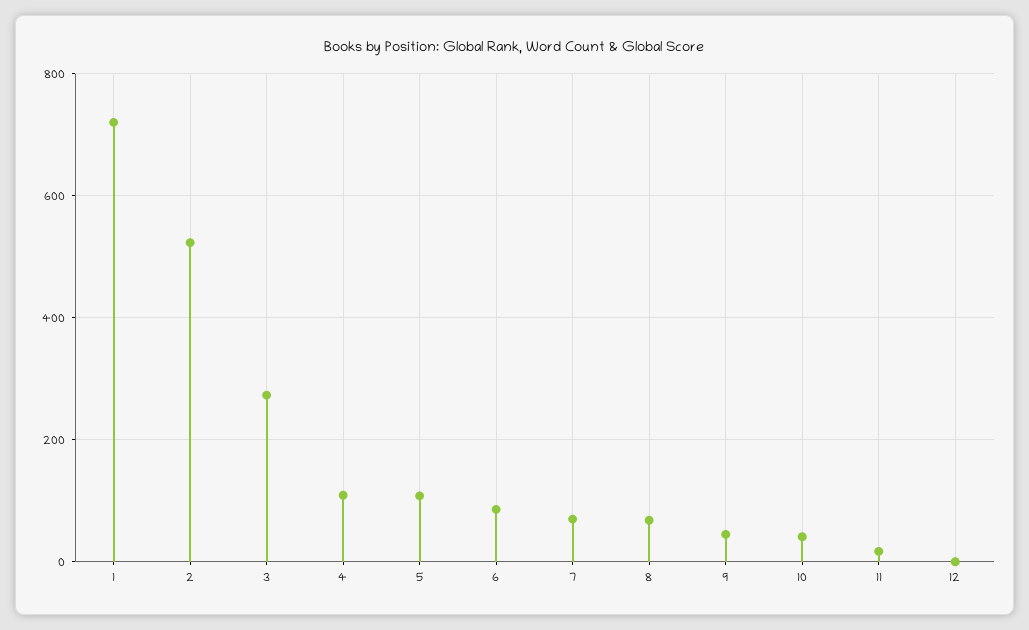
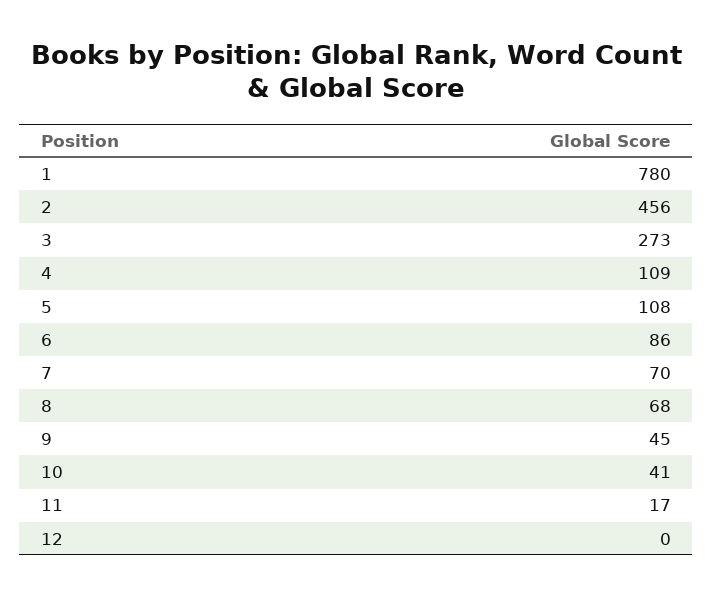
  {
-   "1": 720,
+   "1": 780,
-   "2": 520,
+   "2": 456,
    "3": 273,
    "4": 109,
    "5": 108,
    "6": 86,
    "7": 70,
    "8": 68,
    "9": 45,
    "10": 41,
    "11": 17,
    "12": 0
  }

